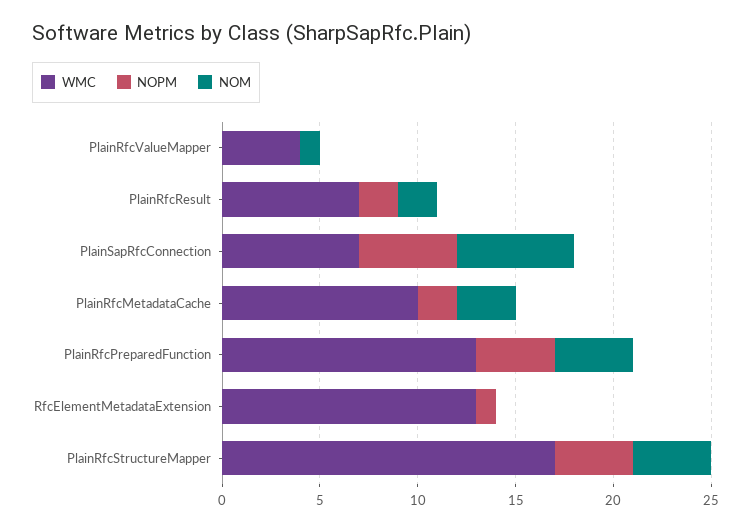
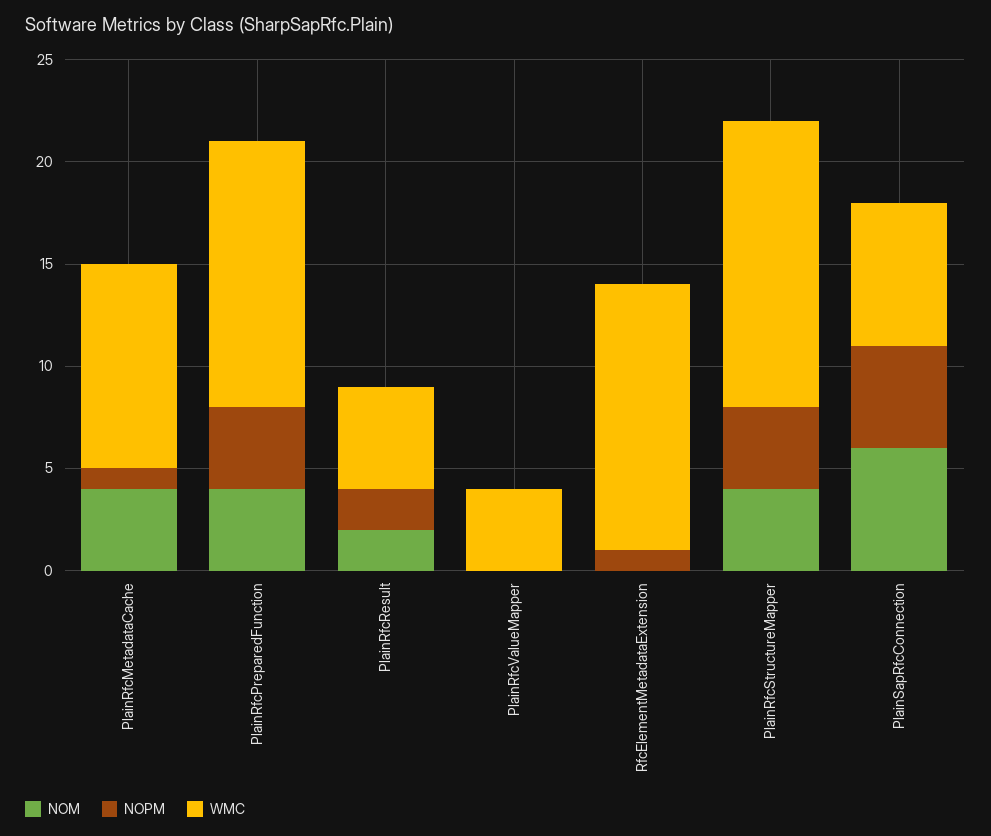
  {
    "WMC": {
      "PlainRfcValueMapper": 4,
-     "PlainRfcResult": 7,
+     "PlainRfcResult": 5,
      "PlainSapRfcConnection": 7,
      "PlainRfcMetadataCache": 10,
      "PlainRfcPreparedFunction": 13,
      "RfcElementMetadataExtension": 13,
-     "PlainRfcStructureMapper": 17
+     "PlainRfcStructureMapper": 14
    },
    "NOPM": {
      "PlainRfcValueMapper": 0,
      "PlainRfcResult": 2,
      "PlainSapRfcConnection": 5,
-     "PlainRfcMetadataCache": 2,
+     "PlainRfcMetadataCache": 1,
      "PlainRfcPreparedFunction": 4,
      "RfcElementMetadataExtension": 1,
      "PlainRfcStructureMapper": 4
    },
    "NOM": {
-     "PlainRfcValueMapper": 1,
+     "PlainRfcValueMapper": 0,
      "PlainRfcResult": 2,
      "PlainSapRfcConnection": 6,
-     "PlainRfcMetadataCache": 3,
+     "PlainRfcMetadataCache": 4,
      "PlainRfcPreparedFunction": 4,
      "RfcElementMetadataExtension": 0,
      "PlainRfcStructureMapper": 4
    }
  }

